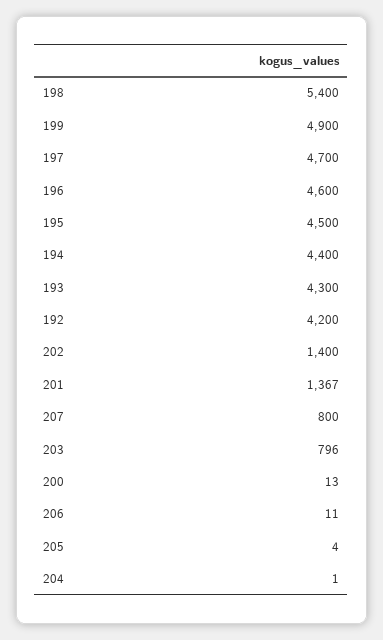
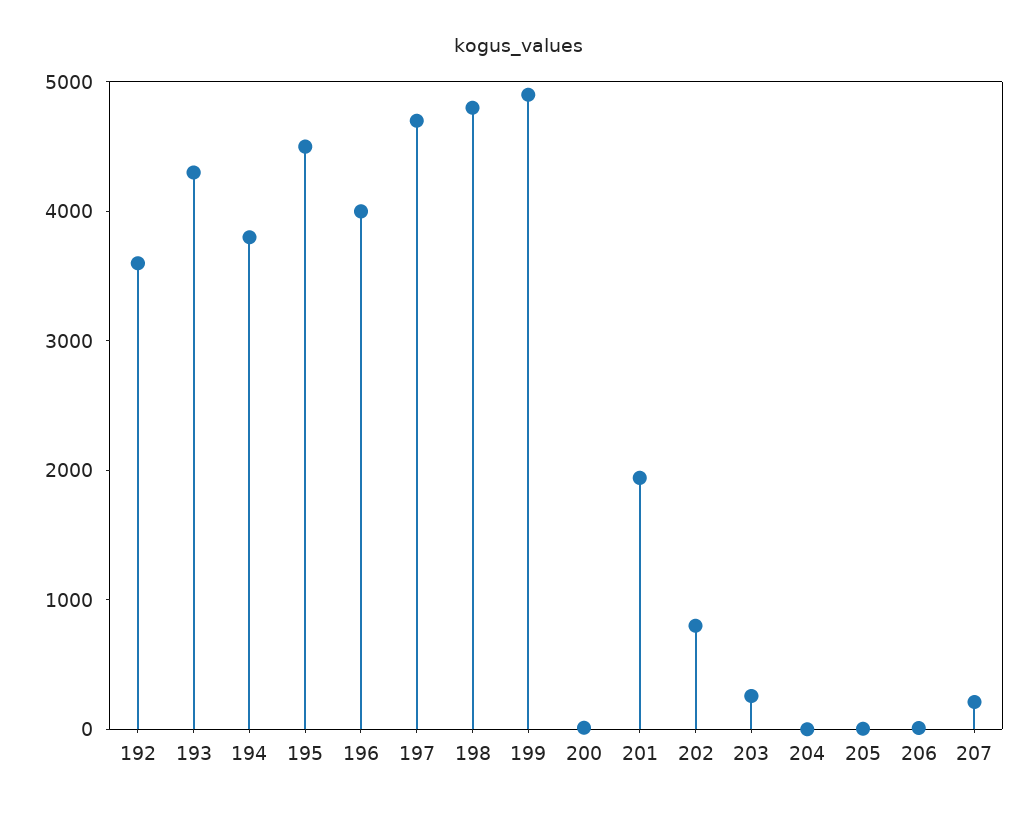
  {
-   "198": 5400,
+   "198": 4800,
    "199": 4900,
    "197": 4700,
-   "196": 4600,
+   "196": 4000,
    "195": 4500,
-   "194": 4400,
+   "194": 3800,
    "193": 4300,
-   "192": 4200,
+   "192": 3600,
-   "202": 1400,
+   "202": 800,
-   "201": 1367,
+   "201": 2000,
-   "207": 800,
+   "207": 200,
-   "203": 796,
+   "203": 200,
    "200": 13,
    "206": 11,
    "205": 4,
    "204": 1
  }

